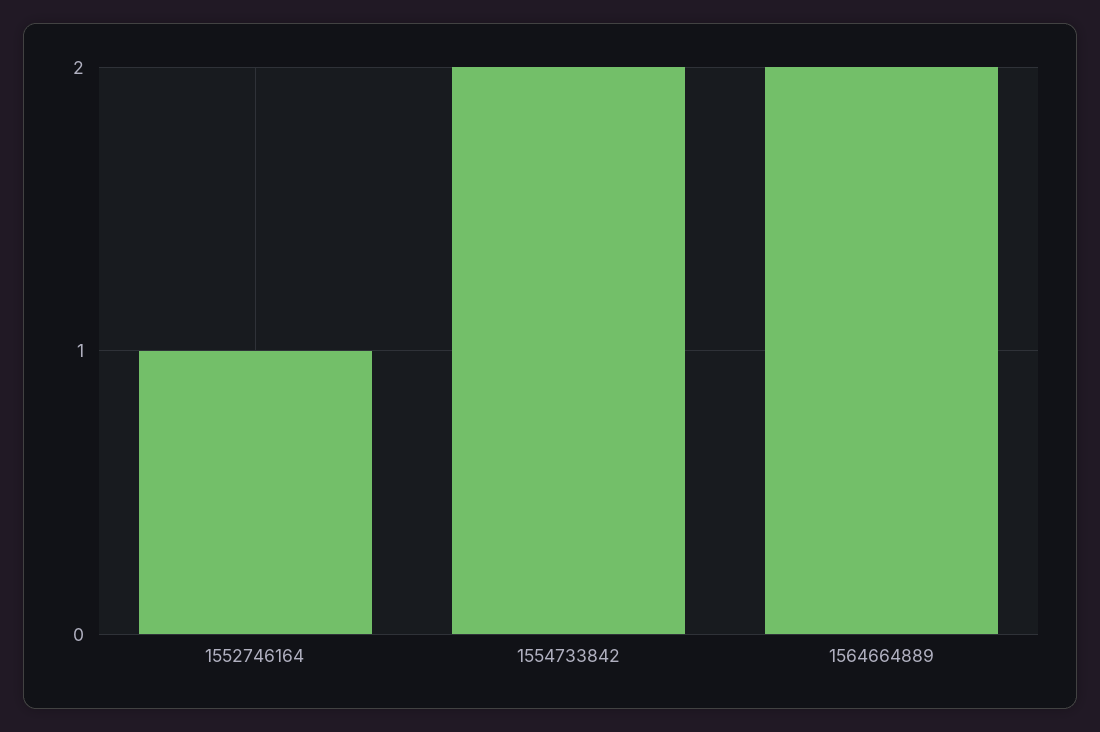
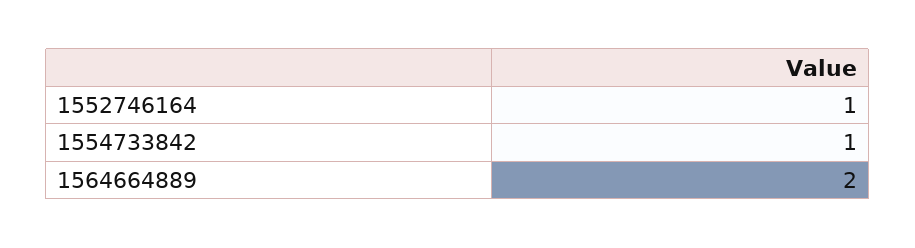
  {
    "1552746164": 1,
-   "1554733842": 2,
+   "1554733842": 1,
    "1564664889": 2
  }

